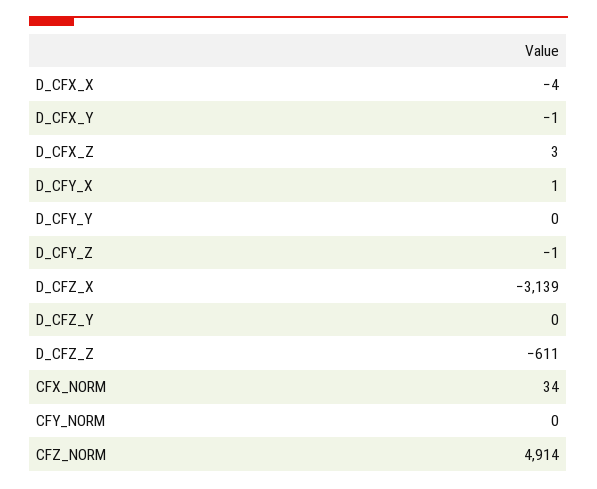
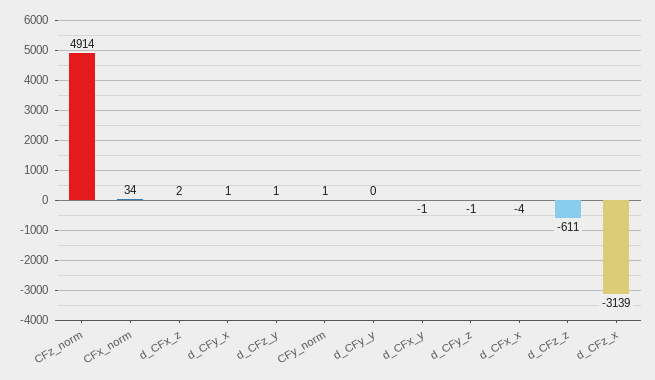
  {
    "D_CFX_X": -4,
    "D_CFX_Y": -1,
-   "D_CFX_Z": 3,
+   "D_CFX_Z": 2,
    "D_CFY_X": 1,
    "D_CFY_Y": 0,
    "D_CFY_Z": -1,
    "D_CFZ_X": -3139,
-   "D_CFZ_Y": 0,
+   "D_CFZ_Y": 1,
    "D_CFZ_Z": -611,
    "CFX_NORM": 34,
-   "CFY_NORM": 0,
+   "CFY_NORM": 1,
    "CFZ_NORM": 4914
  }

